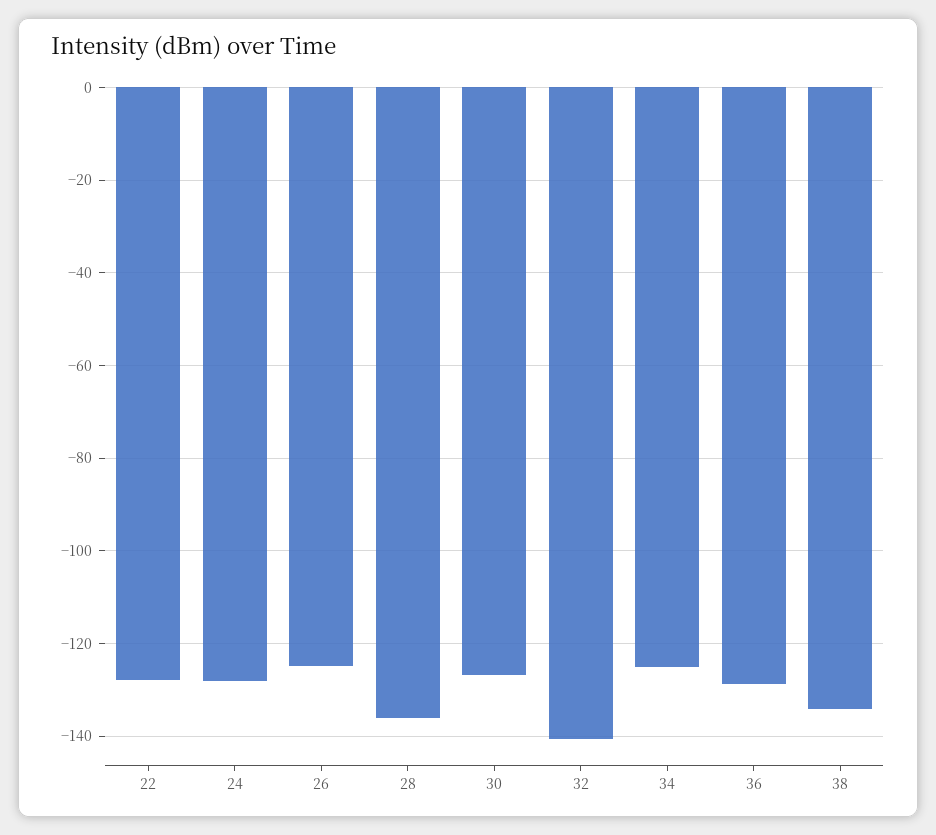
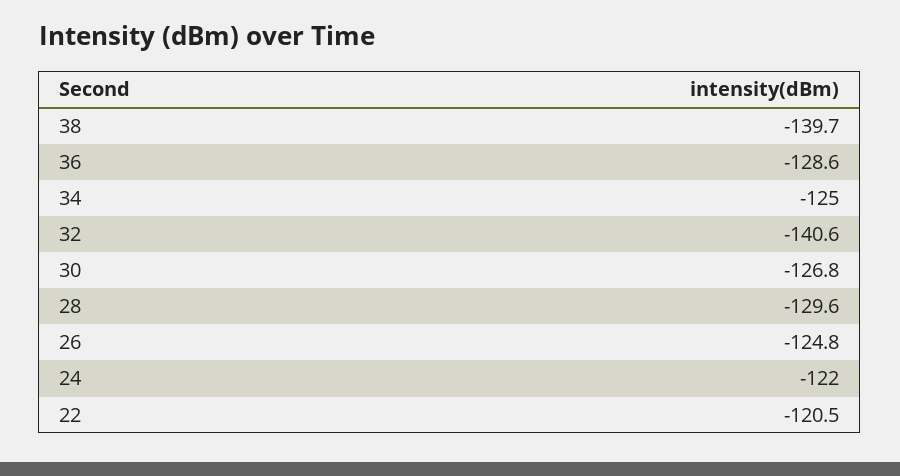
  {
-   "22": -128,
+   "22": -120.5,
-   "24": -128,
+   "24": -122,
    "26": -124.8,
-   "28": -136,
+   "28": -129.6,
    "30": -126.8,
    "32": -140.6,
    "34": -125,
    "36": -128.6,
-   "38": -134
+   "38": -139.7
  }

